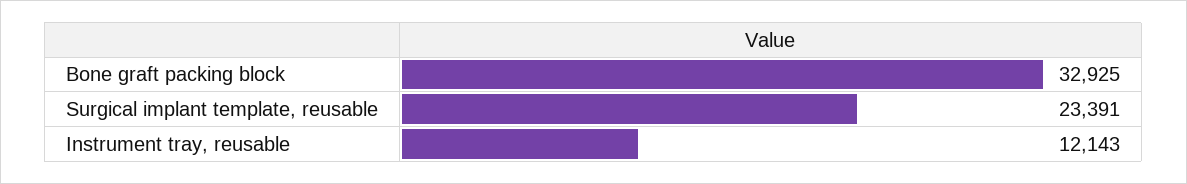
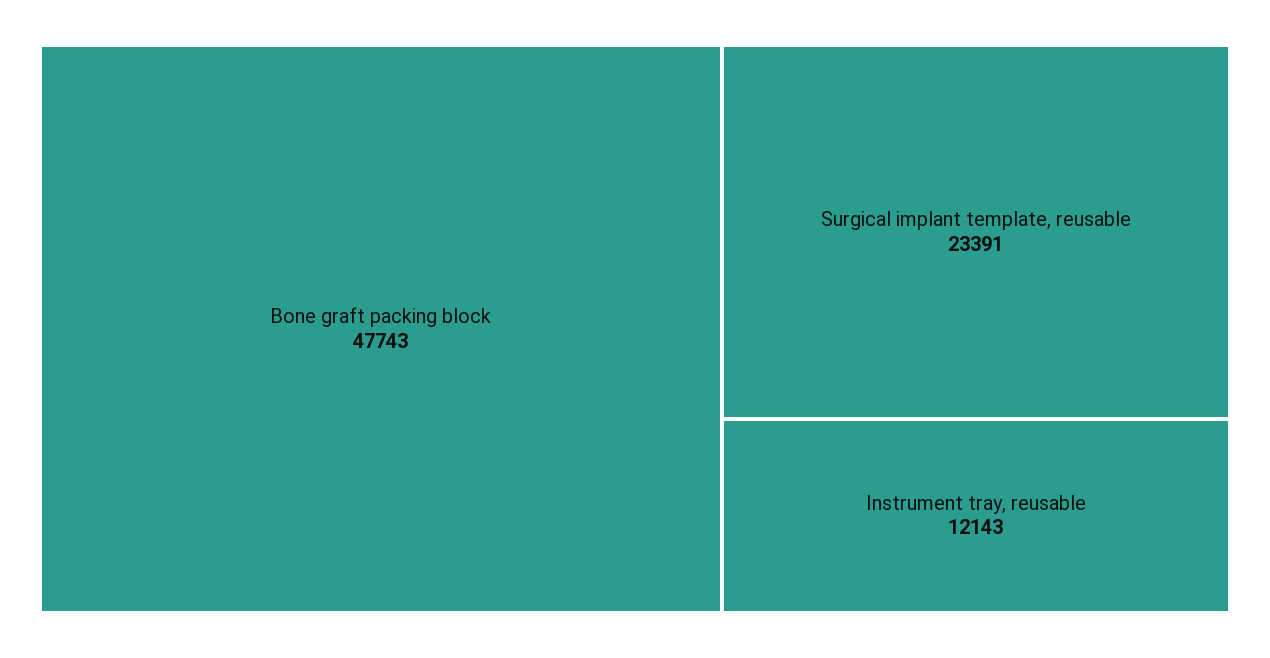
  {
-   "Bone graft packing block": 32925,
+   "Bone graft packing block": 47743,
    "Surgical implant template, reusable": 23391,
    "Instrument tray, reusable": 12143
  }

